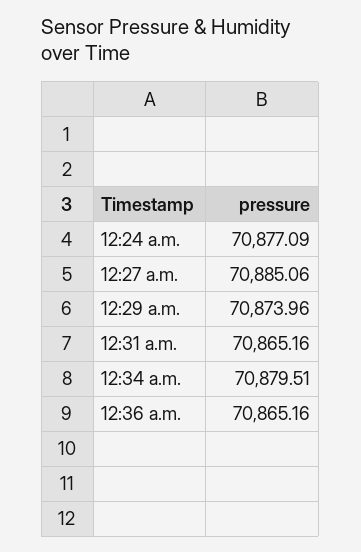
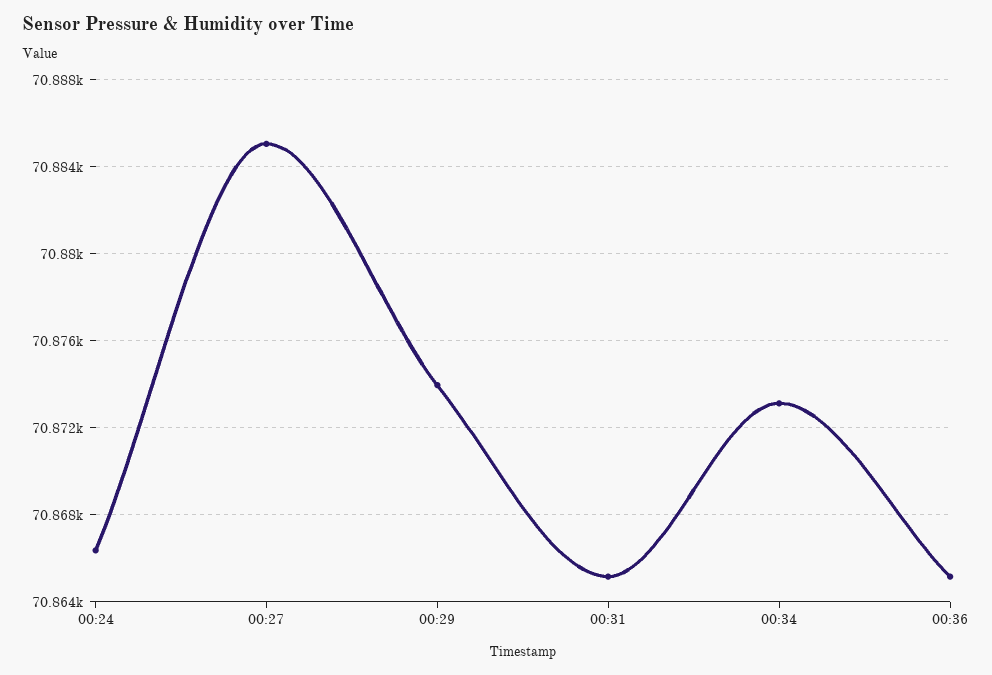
  {
-   "12:24 a.m.": 70877.09,
+   "12:24 a.m.": 70866.5,
    "12:27 a.m.": 70885.06,
    "12:29 a.m.": 70873.96,
    "12:31 a.m.": 70865.16,
-   "12:34 a.m.": 70879.51,
+   "12:34 a.m.": 70873,
    "12:36 a.m.": 70865.16
  }

